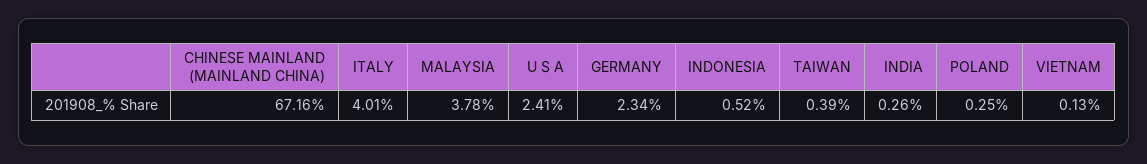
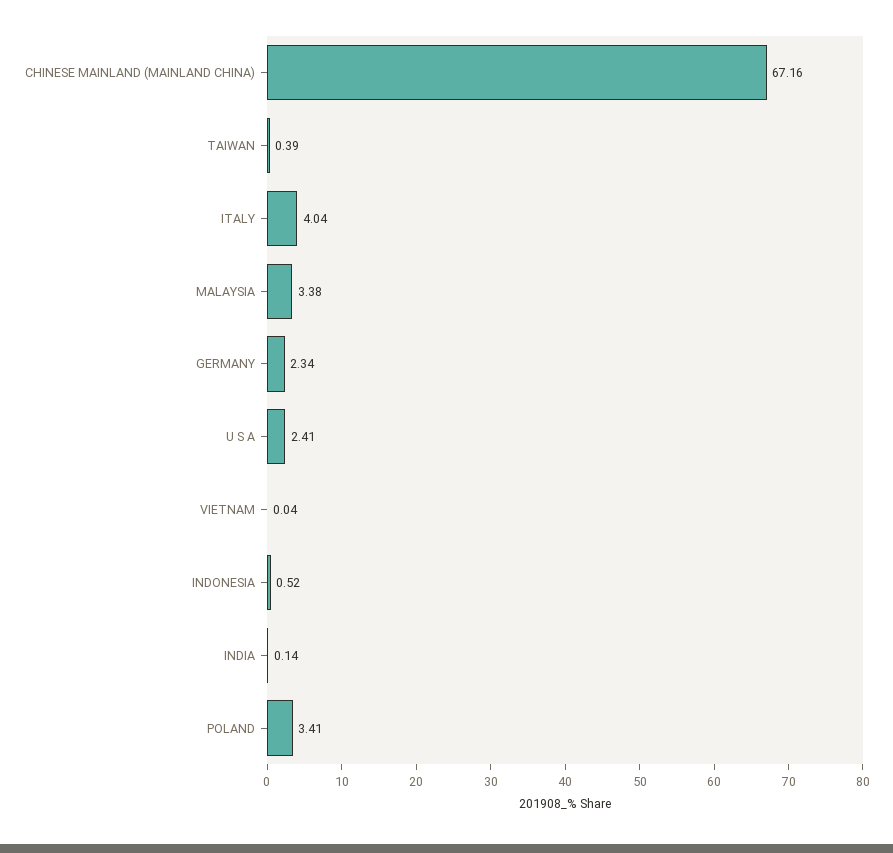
  {
    "CHINESE MAINLAND (MAINLAND CHINA)": 67.16,
-   "ITALY": 4.01,
+   "ITALY": 4.04,
-   "MALAYSIA": 3.78,
+   "MALAYSIA": 3.38,
    "U S A": 2.41,
    "GERMANY": 2.34,
    "INDONESIA": 0.52,
    "TAIWAN": 0.39,
-   "INDIA": 0.26,
+   "INDIA": 0.14,
-   "POLAND": 0.25,
+   "POLAND": 3.41,
-   "VIETNAM": 0.13
+   "VIETNAM": 0.04
  }

